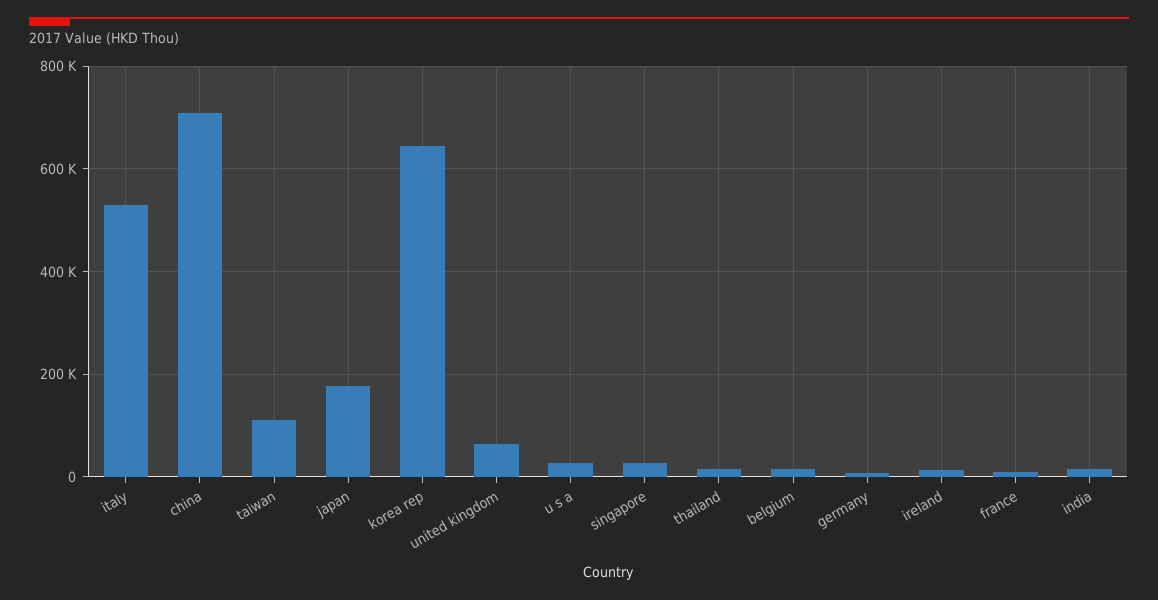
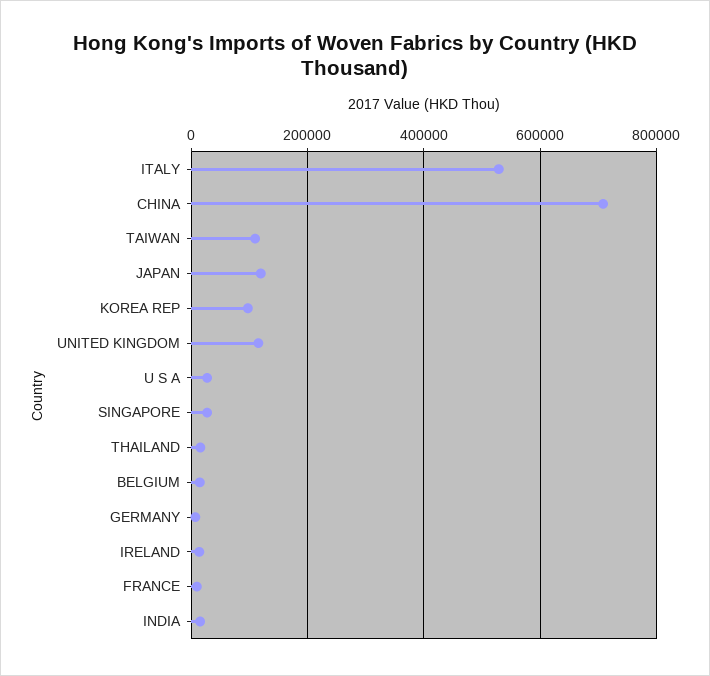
  {
    "italy": 520000,
    "china": 700000,
    "taiwan": 120000,
-   "japan": 180000,
+   "japan": 120000,
-   "korea rep": 640000,
+   "korea rep": 100000,
-   "united kingdom": 60000,
+   "united kingdom": 120000,
    "u s a": 20000,
    "singapore": 20000,
    "thailand": 20000,
    "belgium": 20000,
    "germany": 0,
    "ireland": 20000,
    "france": 20000,
    "india": 20000
  }

